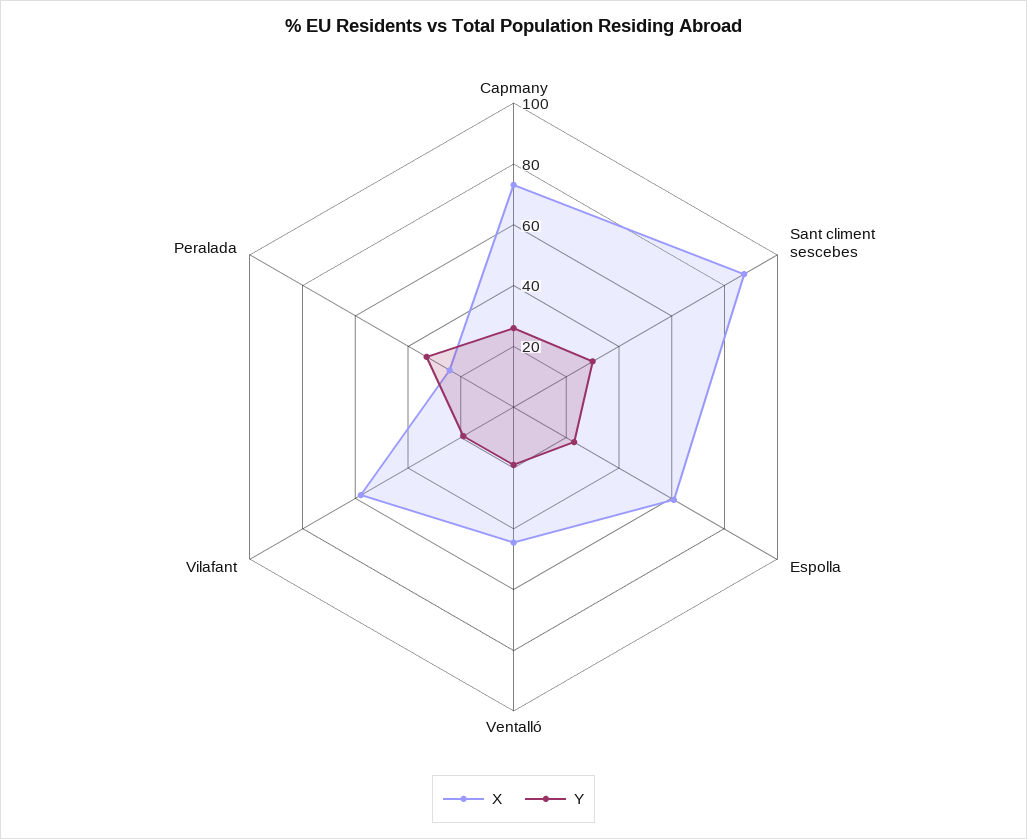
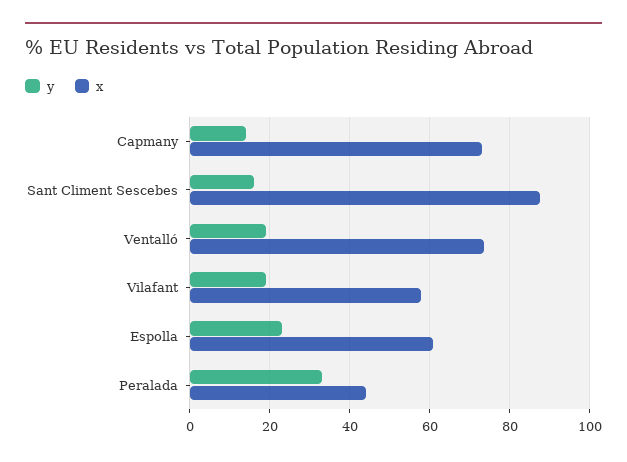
  {
    "X": {
      "Capmany": 74,
      "Sant climent sescebes": 88,
      "Espolla": 60,
-     "Ventalló": 45,
+     "Ventalló": 74,
      "Vilafant": 58,
-     "Peralada": 25
+     "Peralada": 44
    },
    "Y": {
-     "Capmany": 25,
+     "Capmany": 14,
-     "Sant climent sescebes": 30,
+     "Sant climent sescebes": 16,
      "Espolla": 24,
      "Ventalló": 20,
      "Vilafant": 20,
      "Peralada": 34
    }
  }

